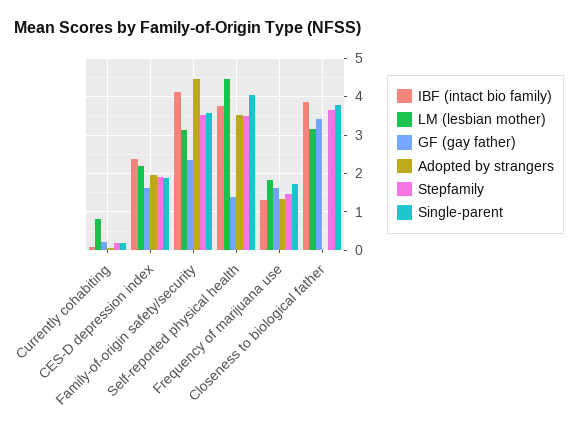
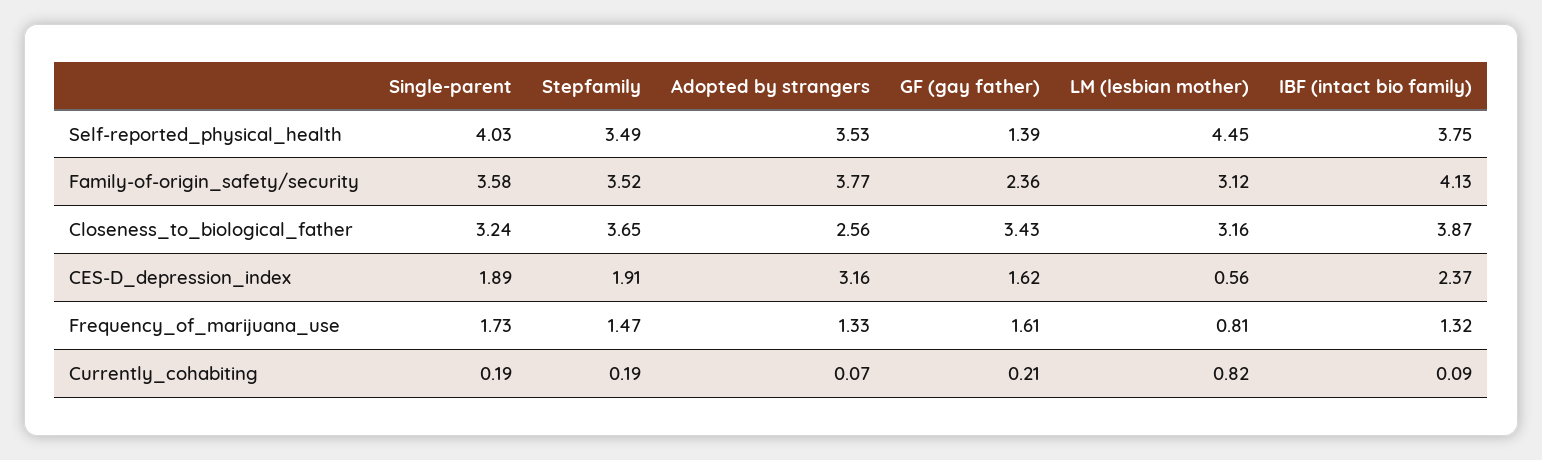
  {
    "IBF (intact bio family)": {
      "Currently cohabiting": 0.09,
      "CES-D depression index": 2.37,
      "Family-of-origin safety/security": 4.13,
      "Self-reported physical health": 3.75,
      "Frequency of marijuana use": 1.32,
      "Closeness to biological father": 3.87
    },
    "LM (lesbian mother)": {
      "Currently cohabiting": 0.82,
-     "CES-D depression index": 2.2,
+     "CES-D depression index": 0.56,
      "Family-of-origin safety/security": 3.12,
      "Self-reported physical health": 4.45,
-     "Frequency of marijuana use": 1.8,
+     "Frequency of marijuana use": 0.81,
      "Closeness to biological father": 3.16
    },
    "GF (gay father)": {
      "Currently cohabiting": 0.21,
      "CES-D depression index": 1.62,
      "Family-of-origin safety/security": 2.36,
      "Self-reported physical health": 1.39,
      "Frequency of marijuana use": 1.61,
      "Closeness to biological father": 3.43
    },
    "Adopted by strangers": {
      "Currently cohabiting": 0.07,
-     "CES-D depression index": 2,
+     "CES-D depression index": 3.16,
-     "Family-of-origin safety/security": 4.4,
+     "Family-of-origin safety/security": 3.77,
      "Self-reported physical health": 3.53,
      "Frequency of marijuana use": 1.33,
-     "Closeness to biological father": 0
+     "Closeness to biological father": 2.56
    },
    "Stepfamily": {
      "Currently cohabiting": 0.19,
      "CES-D depression index": 1.91,
      "Family-of-origin safety/security": 3.52,
      "Self-reported physical health": 3.49,
      "Frequency of marijuana use": 1.47,
      "Closeness to biological father": 3.65
    },
    "Single-parent": {
      "Currently cohabiting": 0.19,
      "CES-D depression index": 1.89,
      "Family-of-origin safety/security": 3.58,
      "Self-reported physical health": 4.03,
      "Frequency of marijuana use": 1.73,
-     "Closeness to biological father": 3.8
+     "Closeness to biological father": 3.24
    }
  }

